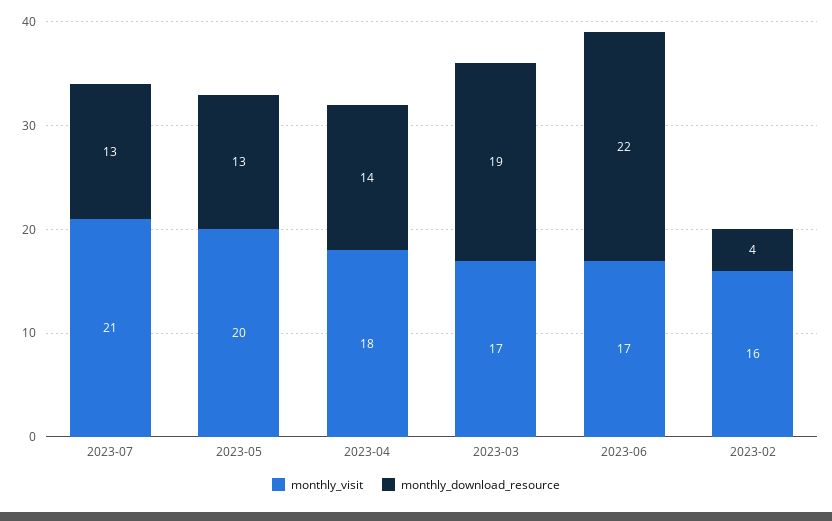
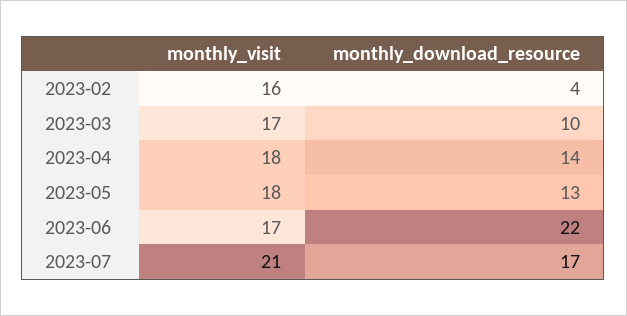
  {
    "monthly_visit": {
      "2023-07": 21,
-     "2023-05": 20,
+     "2023-05": 18,
      "2023-04": 18,
      "2023-03": 17,
      "2023-06": 17,
      "2023-02": 16
    },
    "monthly_download_resource": {
-     "2023-07": 13,
+     "2023-07": 17,
      "2023-05": 13,
      "2023-04": 14,
-     "2023-03": 19,
+     "2023-03": 10,
      "2023-06": 22,
      "2023-02": 4
    }
  }

